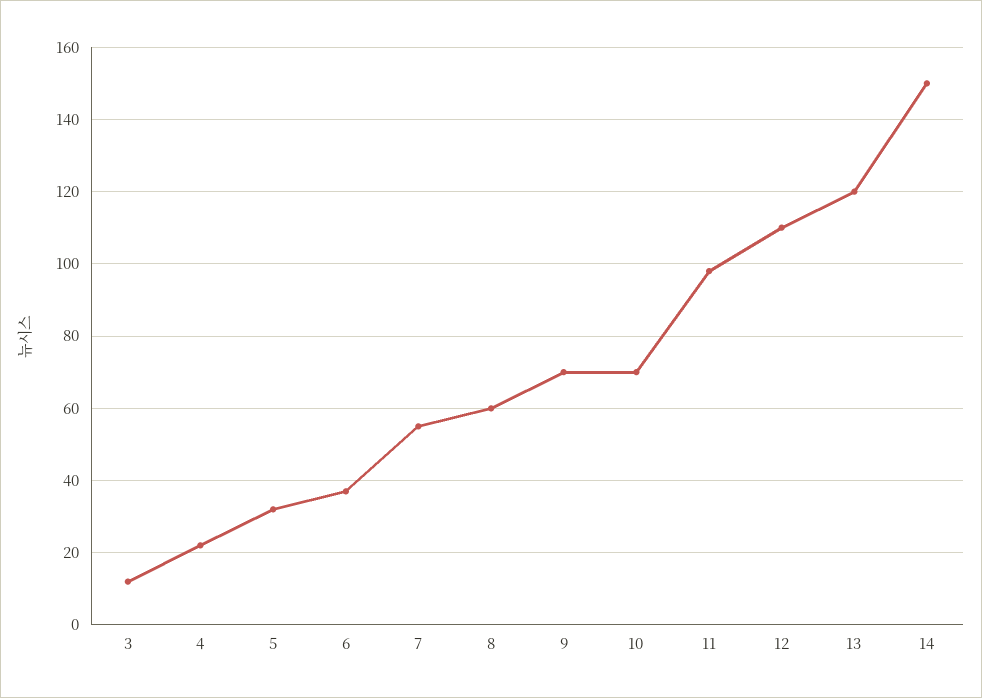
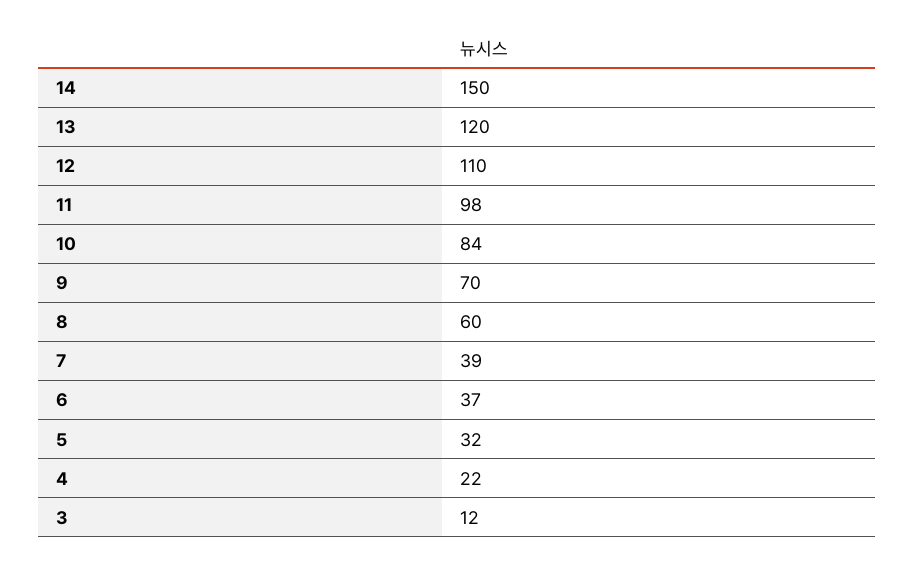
  {
    "3": 12,
    "4": 22,
    "5": 32,
    "6": 37,
-   "7": 55,
+   "7": 39,
    "8": 60,
    "9": 70,
-   "10": 70,
+   "10": 84,
    "11": 98,
    "12": 110,
    "13": 120,
    "14": 150
  }

